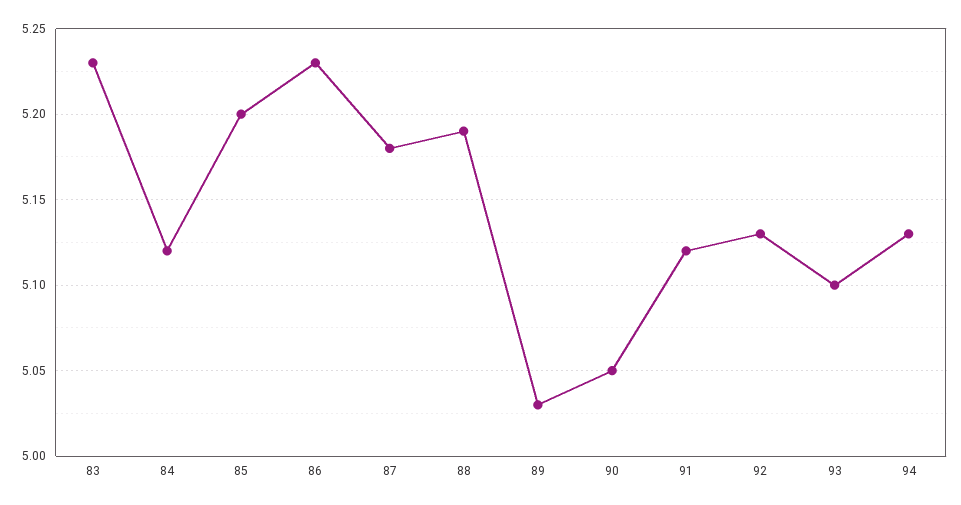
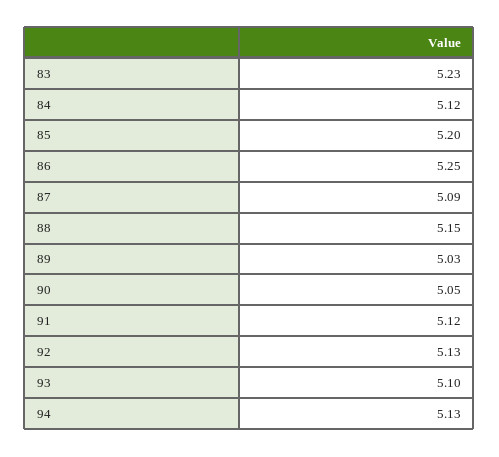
  {
    "83": 5.23,
    "84": 5.12,
    "85": 5.2,
-   "86": 5.23,
+   "86": 5.25,
-   "87": 5.18,
+   "87": 5.09,
-   "88": 5.19,
+   "88": 5.15,
    "89": 5.03,
    "90": 5.05,
    "91": 5.12,
    "92": 5.13,
    "93": 5.1,
    "94": 5.13
  }

